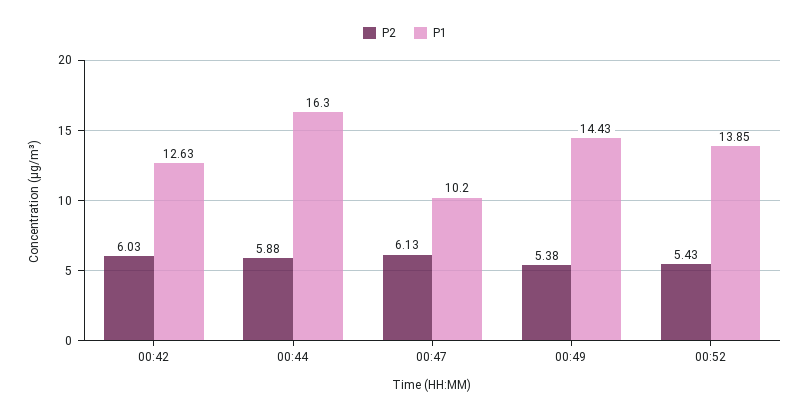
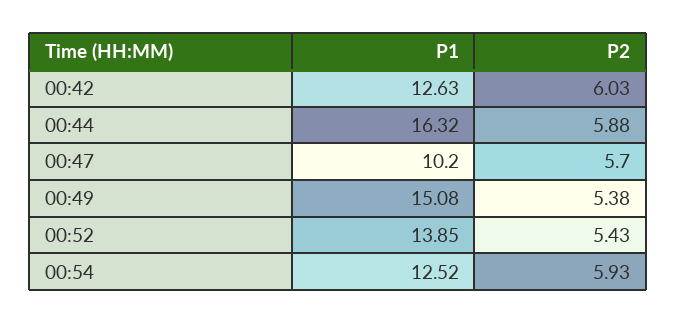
  {
    "P2": {
      "00:42": 6.03,
      "00:44": 5.88,
-     "00:47": 6.13,
+     "00:47": 5.7,
      "00:49": 5.38,
-     "00:52": 5.43
+     "00:52": 5.43,
+     "00:54": 5.93
    },
    "P1": {
      "00:42": 12.63,
-     "00:44": 16.3,
+     "00:44": 16.32,
      "00:47": 10.2,
-     "00:49": 14.43,
+     "00:49": 15.08,
-     "00:52": 13.85
+     "00:52": 13.85,
+     "00:54": 12.52
    }
  }

